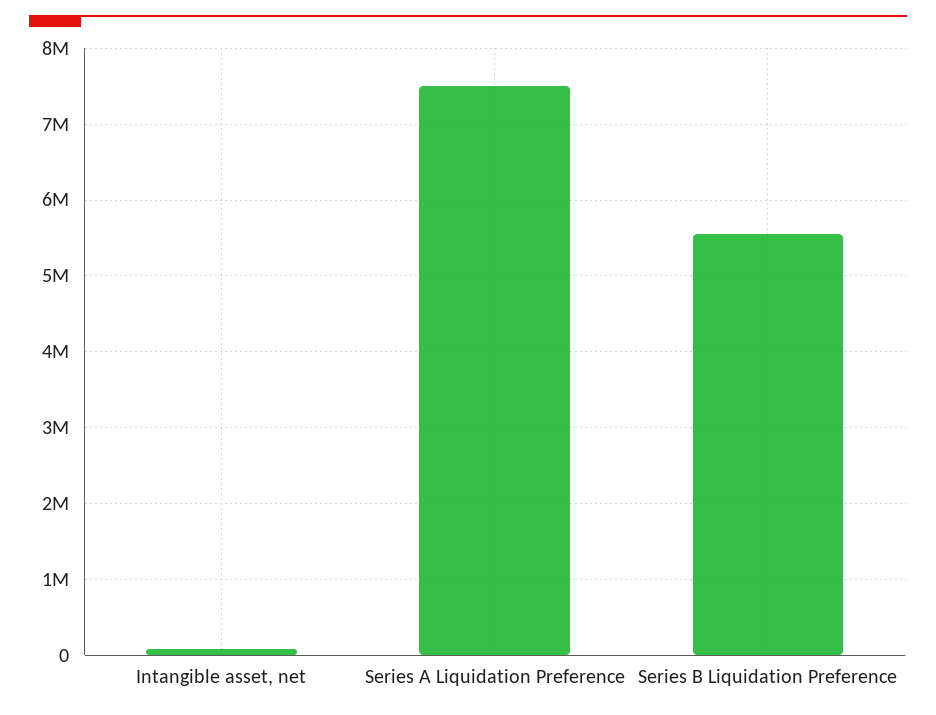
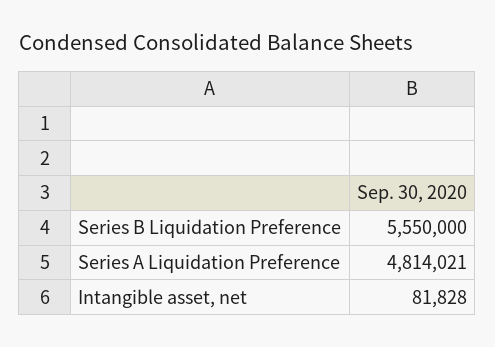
  {
    "Intangible asset, net": 81828,
-   "Series A Liquidation Preference": 7500000,
+   "Series A Liquidation Preference": 4814021,
    "Series B Liquidation Preference": 5550000
  }

